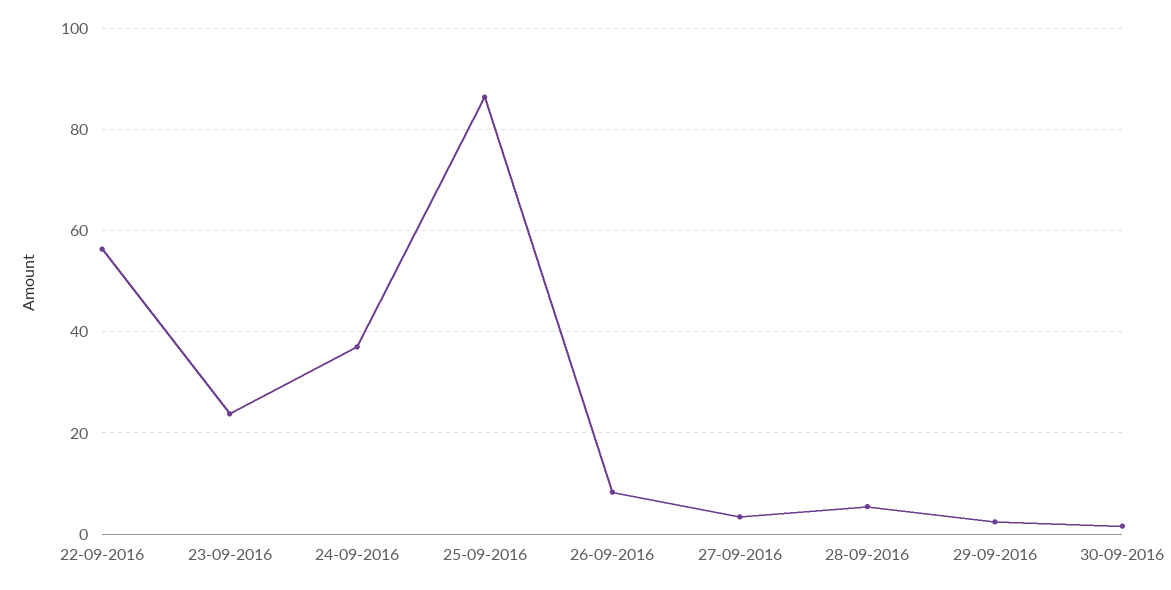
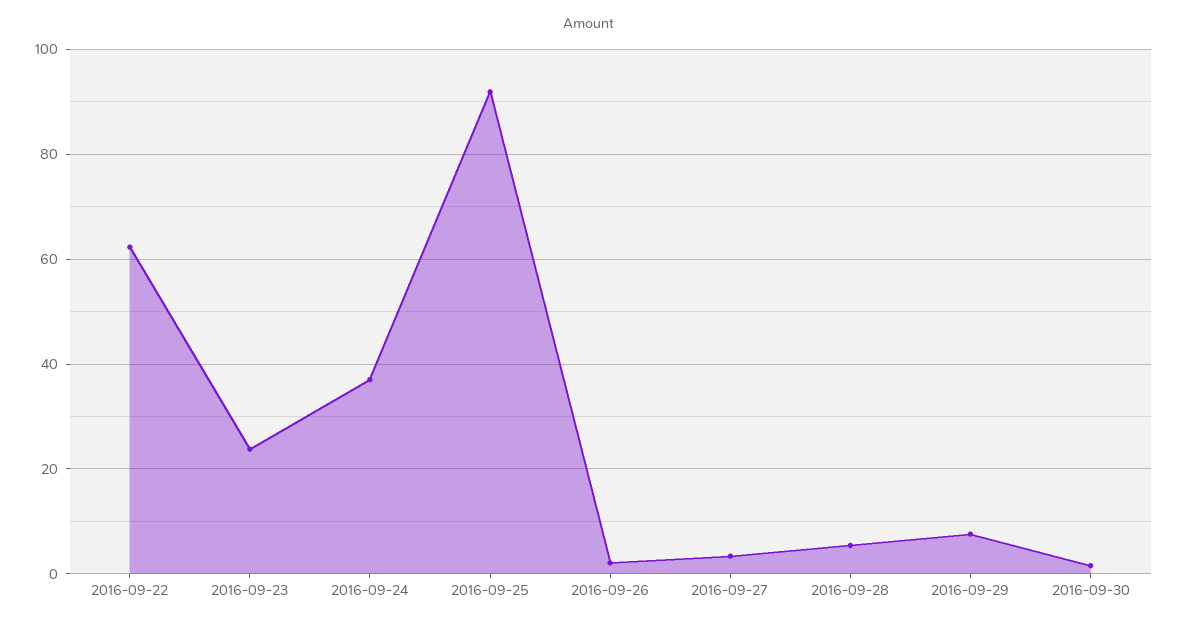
  {
-   "22-09-2016": 56,
+   "22-09-2016": 62,
    "23-09-2016": 24,
    "24-09-2016": 38,
-   "25-09-2016": 86,
+   "25-09-2016": 92,
-   "26-09-2016": 8,
+   "26-09-2016": 2,
    "27-09-2016": 4,
    "28-09-2016": 6,
-   "29-09-2016": 2,
+   "29-09-2016": 8,
    "30-09-2016": 2
  }

